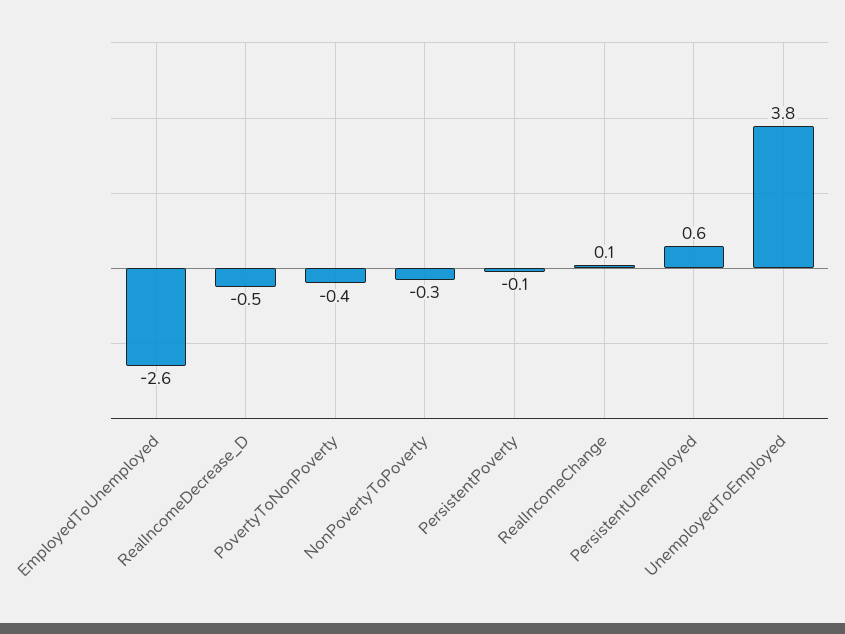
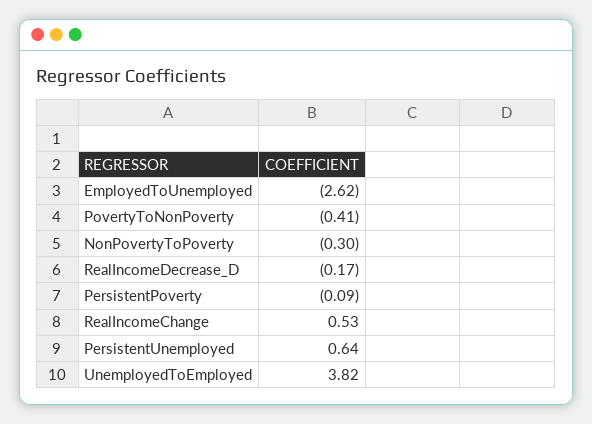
  {
    "EmployedToUnemployed": -2.62,
-   "RealIncomeDecrease_D": -0.5,
+   "RealIncomeDecrease_D": -0.17,
    "PovertyToNonPoverty": -0.41,
    "NonPovertyToPoverty": -0.3,
    "PersistentPoverty": -0.09,
-   "RealIncomeChange": 0.1,
+   "RealIncomeChange": 0.53,
    "PersistentUnemployed": 0.64,
    "UnemployedToEmployed": 3.82
  }

